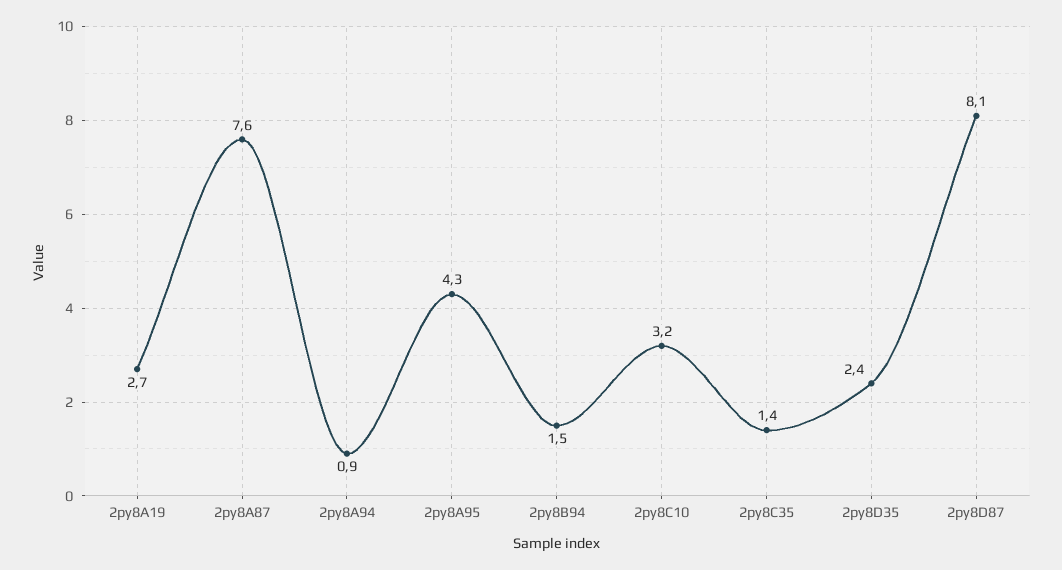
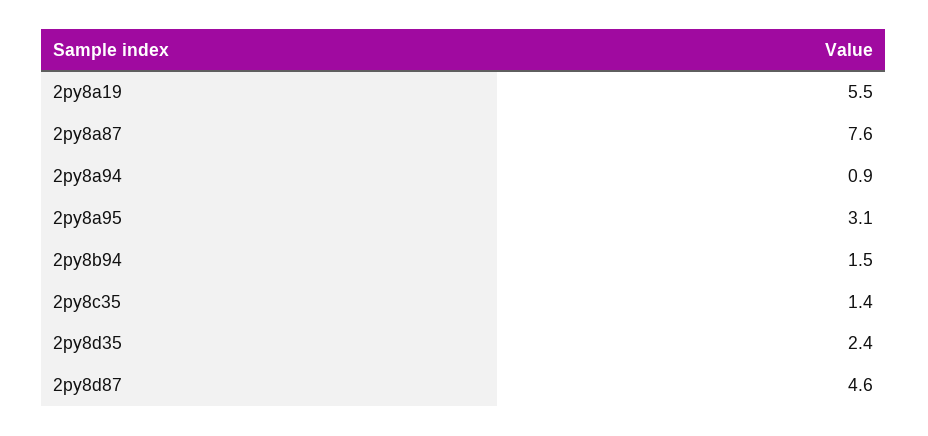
  {
-   "2py8A19": 2.7,
+   "2py8A19": 5.5,
    "2py8A87": 7.6,
    "2py8A94": 0.9,
-   "2py8A95": 4.3,
+   "2py8A95": 3.1,
    "2py8B94": 1.5,
-   "2py8C10": 3.2,
    "2py8C35": 1.4,
    "2py8D35": 2.4,
-   "2py8D87": 8.1
+   "2py8D87": 4.6
  }

